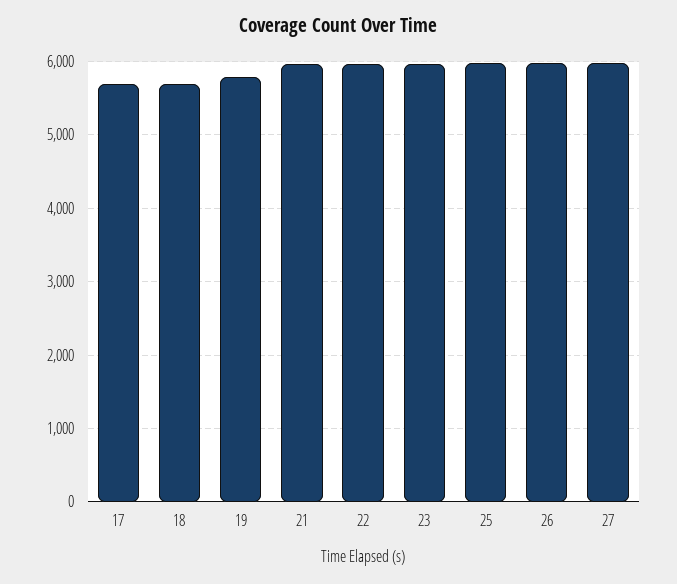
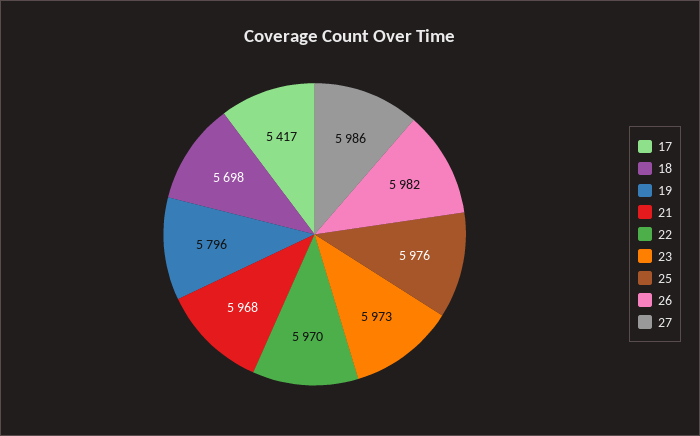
  {
-   "17": 5700,
+   "17": 5417,
    "18": 5698,
    "19": 5796,
    "21": 5968,
    "22": 5970,
    "23": 5973,
    "25": 5976,
    "26": 5982,
    "27": 5986
  }

